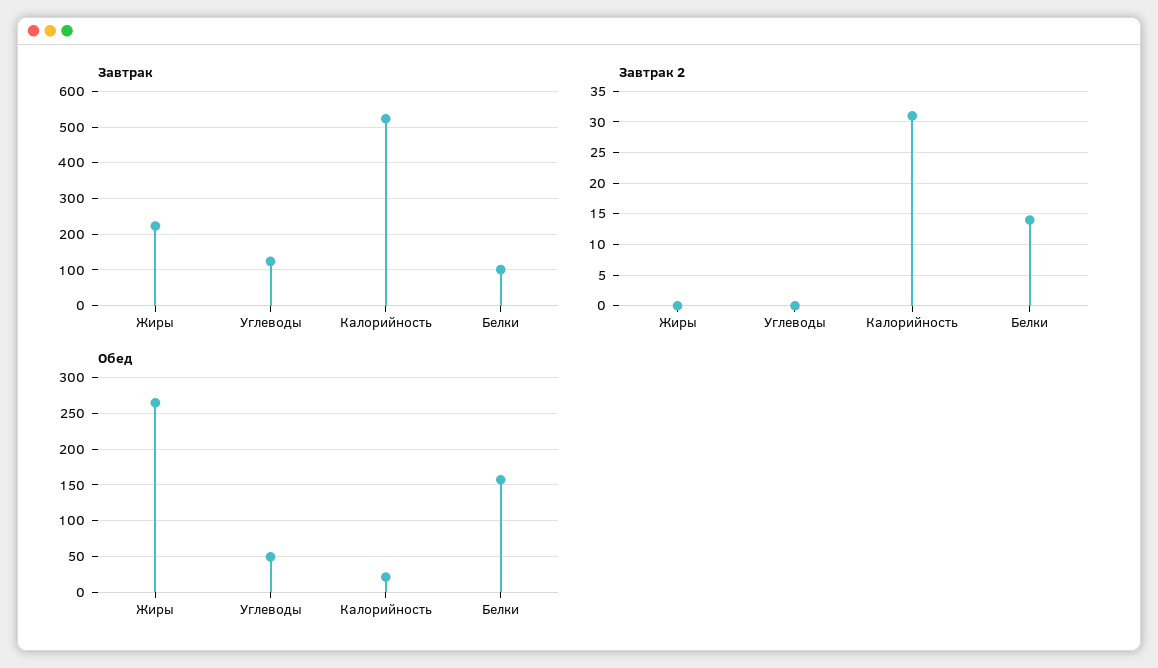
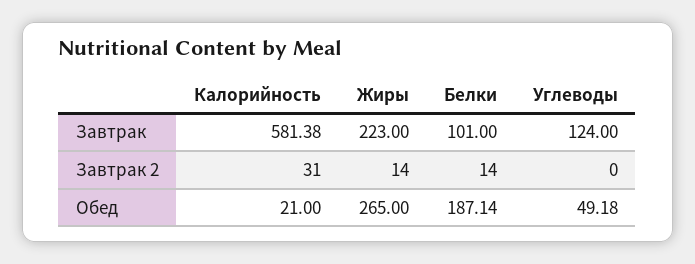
  {
    "Завтрак": {
      "Жиры": 223,
      "Углеводы": 124,
-     "Калорийность": 520,
+     "Калорийность": 581.38,
      "Белки": 101
    },
    "Завтрак 2": {
-     "Жиры": 0,
+     "Жиры": 14,
      "Углеводы": 0,
      "Калорийность": 31,
      "Белки": 14
    },
    "Обед": {
      "Жиры": 265,
      "Углеводы": 49.18,
      "Калорийность": 21,
-     "Белки": 160
+     "Белки": 187.14
    }
  }

